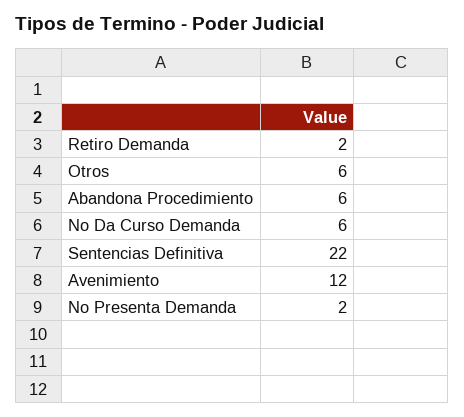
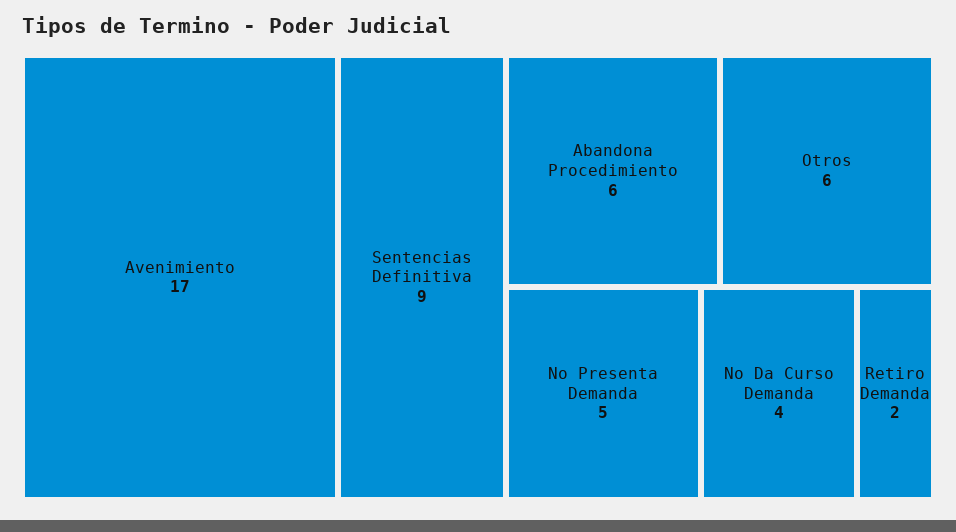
  {
    "Retiro Demanda": 2,
    "Otros": 6,
    "Abandona Procedimiento": 6,
-   "No Da Curso Demanda": 6,
+   "No Da Curso Demanda": 4,
-   "Sentencias Definitiva": 22,
+   "Sentencias Definitiva": 9,
-   "Avenimiento": 12,
+   "Avenimiento": 17,
-   "No Presenta Demanda": 2
+   "No Presenta Demanda": 5
  }

